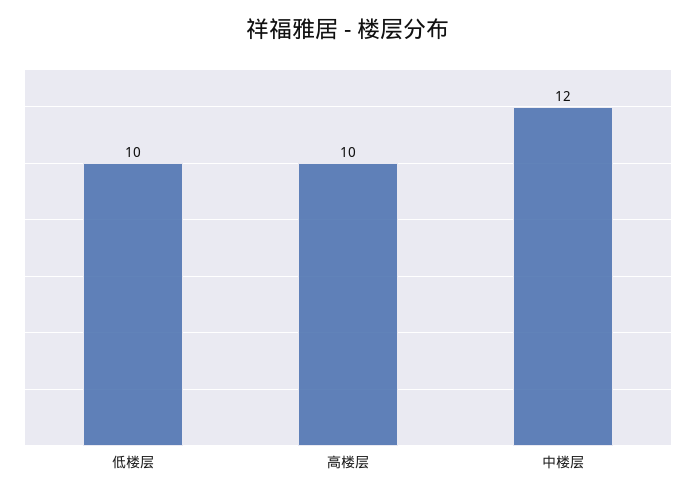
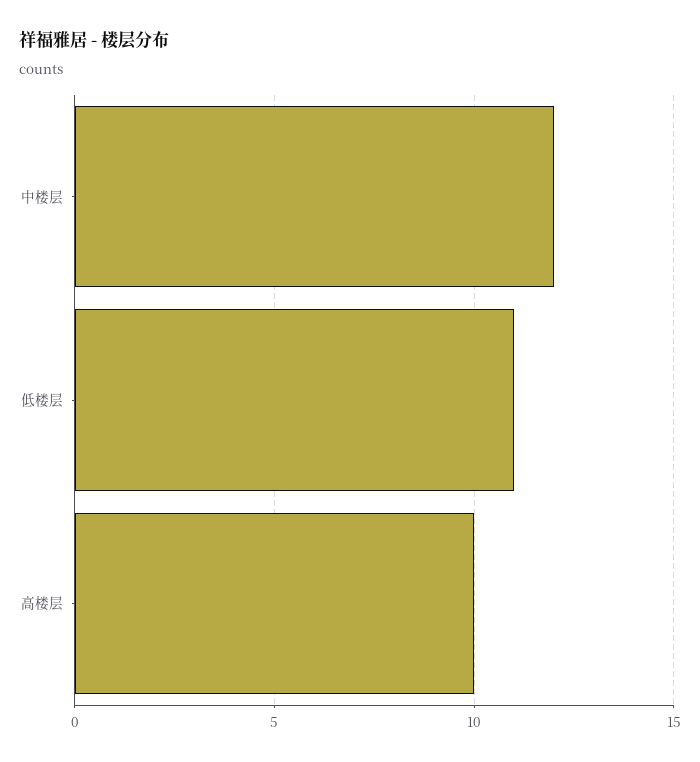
  {
-   "低楼层": 10,
+   "低楼层": 11,
    "高楼层": 10,
    "中楼层": 12
  }

